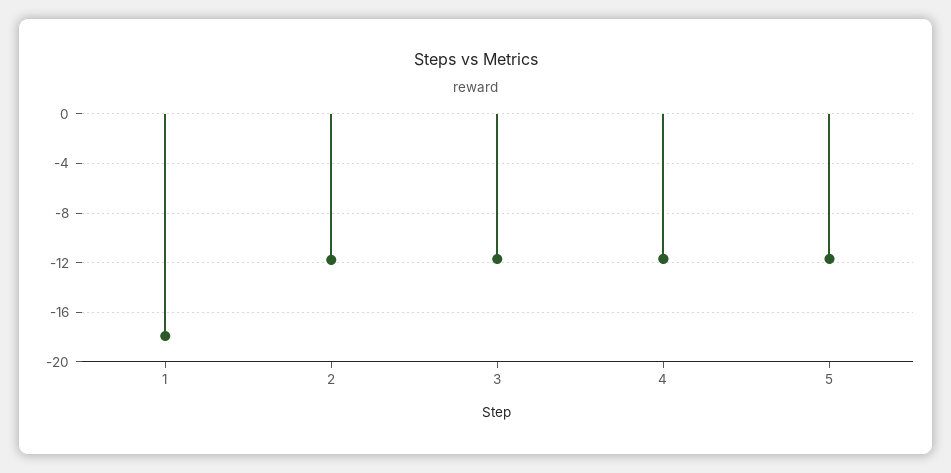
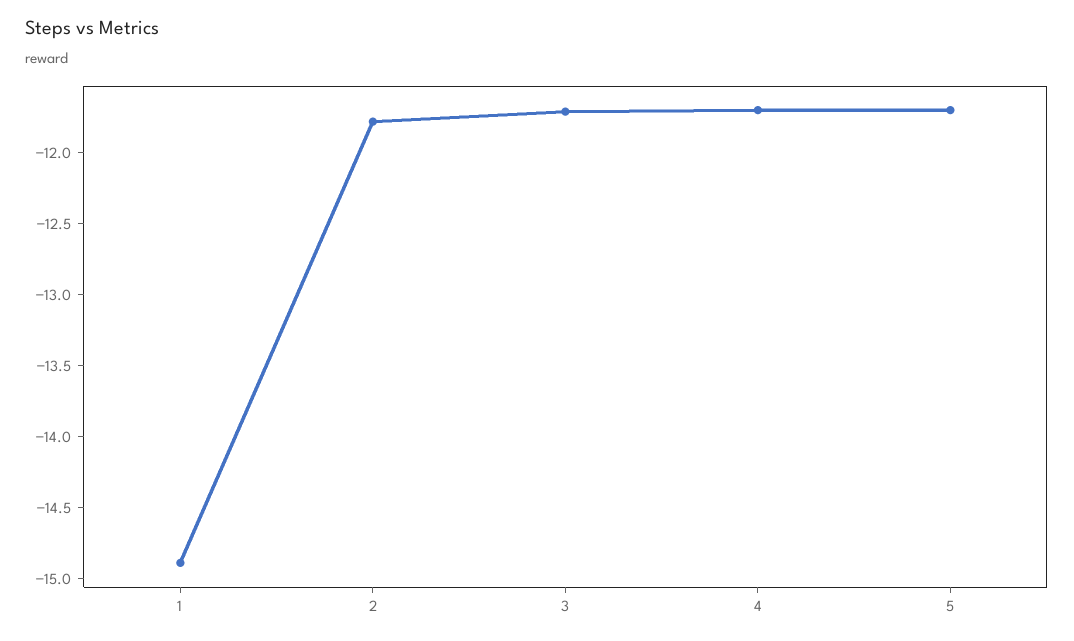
  {
-   "1": -18,
+   "1": -14.9,
    "2": -11.8,
    "3": -11.7,
    "4": -11.7,
    "5": -11.7
  }

